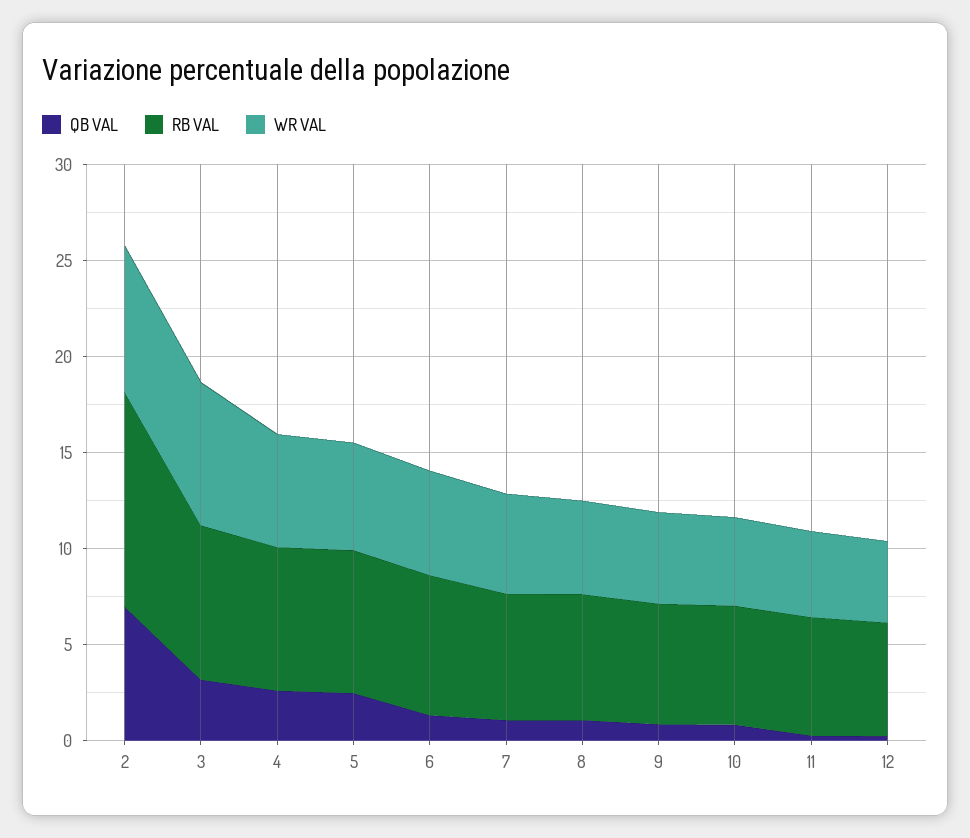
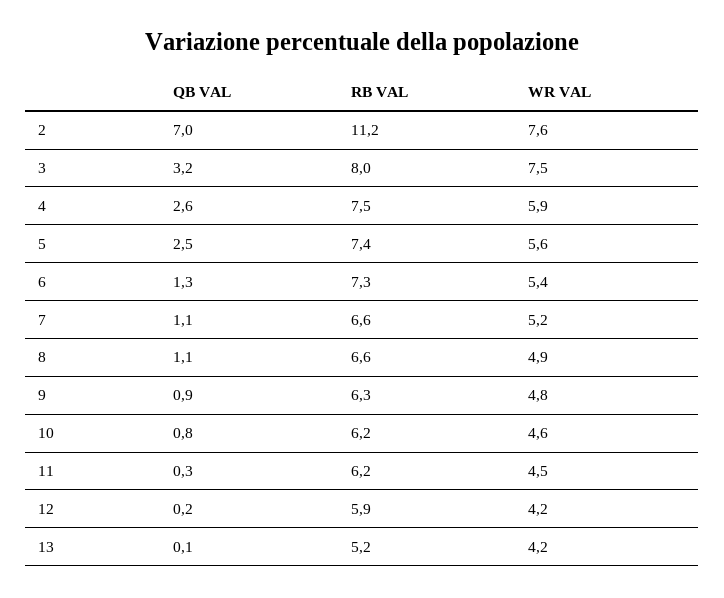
  {
    "QB VAL": {
      "2": 7,
      "3": 3.2,
      "4": 2.6,
      "5": 2.5,
      "6": 1.3,
      "7": 1.1,
      "8": 1.1,
      "9": 0.9,
      "10": 0.8,
      "11": 0.3,
-     "12": 0.2
+     "12": 0.2,
+     "13": 0.1
    },
    "RB VAL": {
      "2": 11.2,
      "3": 8,
      "4": 7.5,
      "5": 7.4,
      "6": 7.3,
      "7": 6.6,
      "8": 6.6,
      "9": 6.3,
      "10": 6.2,
      "11": 6.2,
-     "12": 5.9
+     "12": 5.9,
+     "13": 5.2
    },
    "WR VAL": {
      "2": 7.6,
      "3": 7.5,
      "4": 5.9,
      "5": 5.6,
      "6": 5.4,
      "7": 5.2,
      "8": 4.9,
      "9": 4.8,
      "10": 4.6,
      "11": 4.5,
-     "12": 4.2
+     "12": 4.2,
+     "13": 4.2
    }
  }

